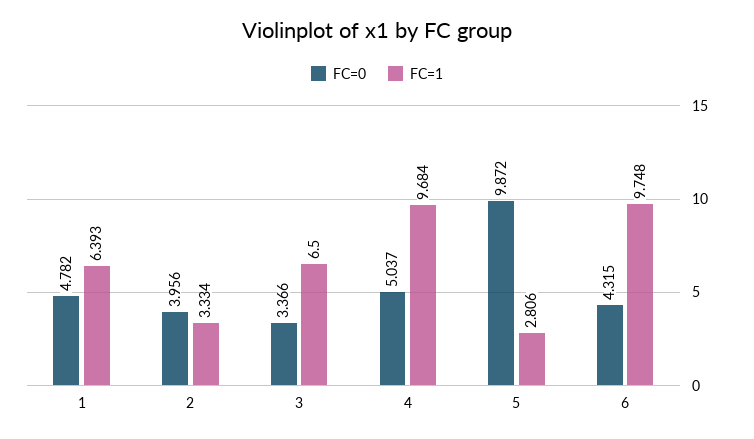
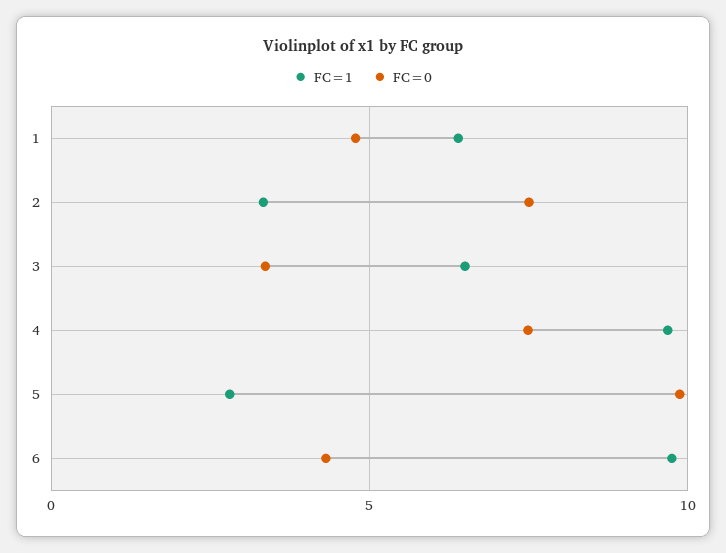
  {
    "FC=0": {
      "1": 4.782,
-     "2": 3.956,
+     "2": 7.5,
      "3": 3.366,
-     "4": 5.037,
+     "4": 7.5,
      "5": 9.872,
      "6": 4.315
    },
    "FC=1": {
      "1": 6.393,
      "2": 3.334,
      "3": 6.5,
      "4": 9.684,
      "5": 2.806,
      "6": 9.748
    }
  }

